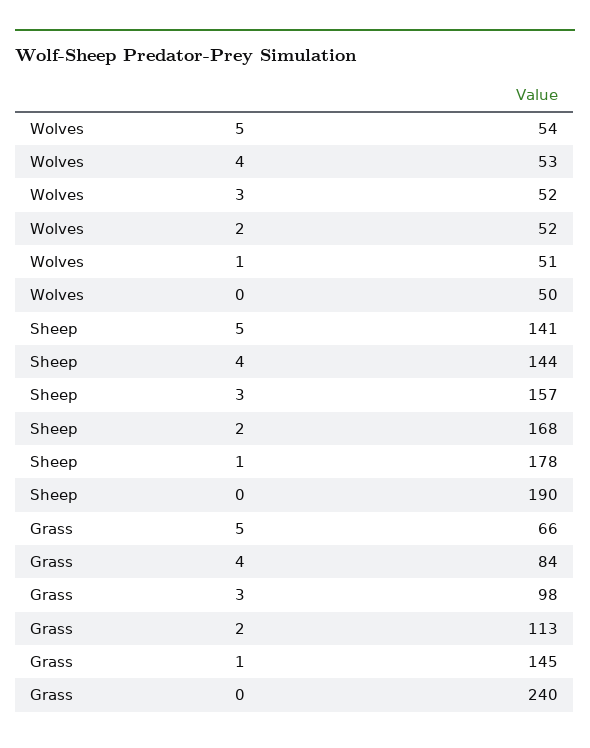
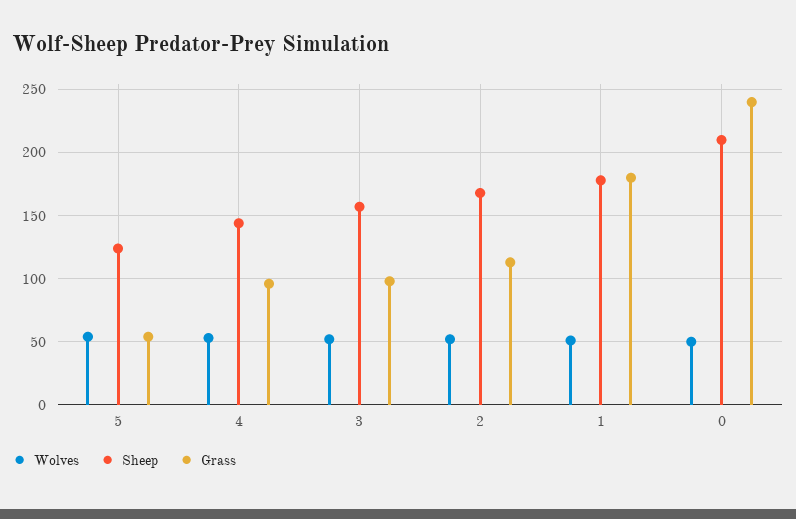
  {
    "Wolves": {
      "5": 54,
      "4": 53,
      "3": 52,
      "2": 52,
      "1": 51,
      "0": 50
    },
    "Sheep": {
-     "5": 141,
+     "5": 125,
      "4": 144,
      "3": 157,
      "2": 168,
      "1": 178,
-     "0": 190
+     "0": 210
    },
    "Grass": {
-     "5": 66,
+     "5": 55,
-     "4": 84,
+     "4": 95,
      "3": 98,
      "2": 113,
-     "1": 145,
+     "1": 180,
      "0": 240
    }
  }

